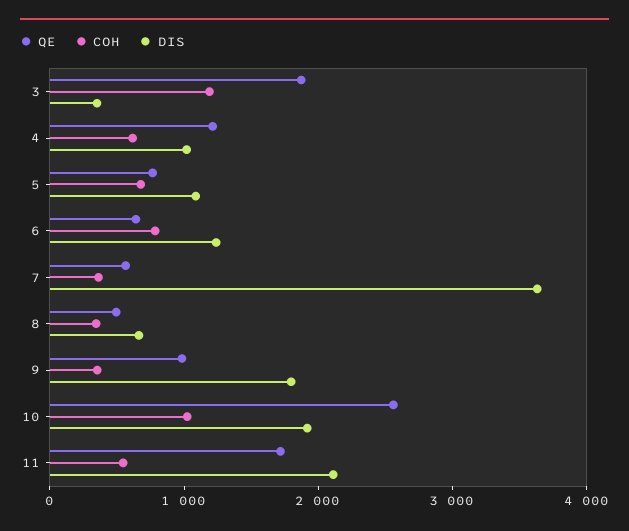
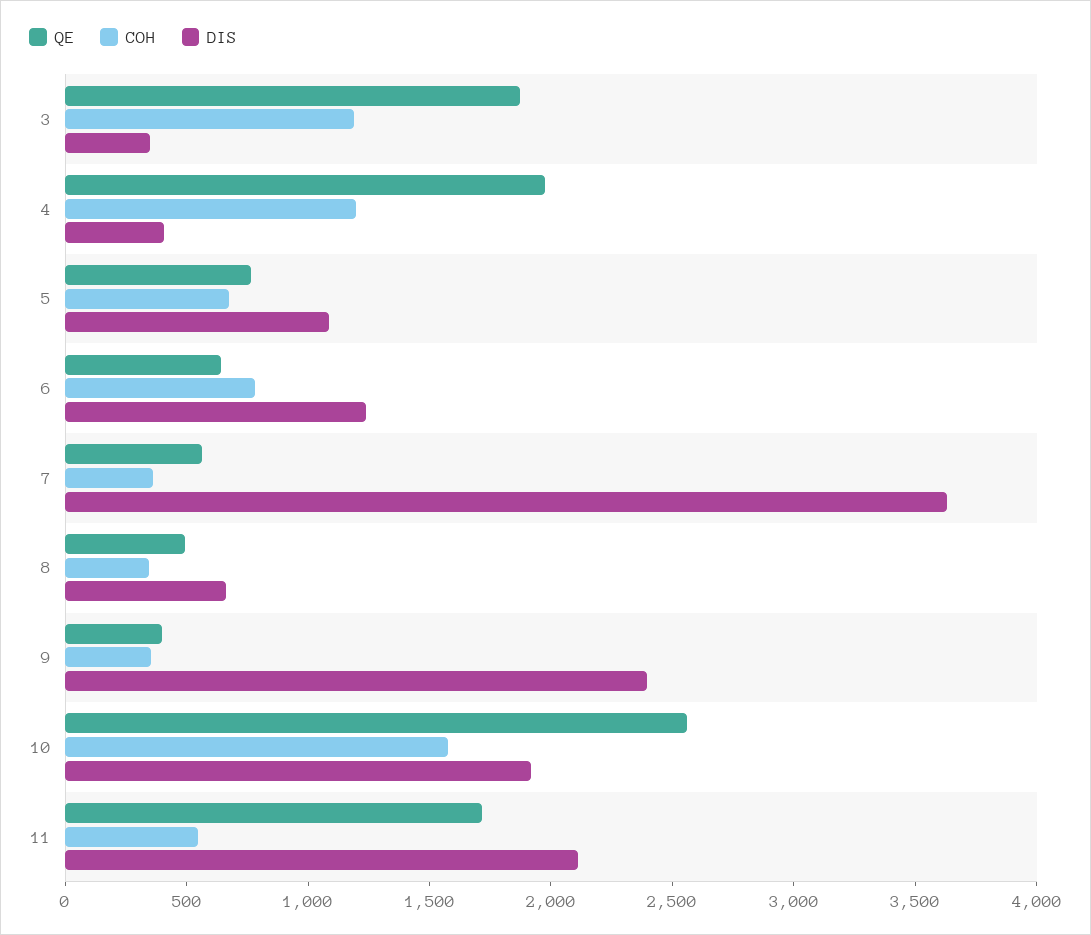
  {
    "QE": {
      "3": 1900,
-     "4": 1200,
+     "4": 2000,
      "5": 800,
      "6": 600,
      "7": 600,
      "8": 500,
-     "9": 1000,
+     "9": 400,
      "10": 2600,
      "11": 1700
    },
    "COH": {
      "3": 1200,
-     "4": 600,
+     "4": 1200,
      "5": 700,
      "6": 800,
      "7": 400,
      "8": 300,
      "9": 400,
-     "10": 1000,
+     "10": 1600,
      "11": 500
    },
    "DIS": {
      "3": 400,
-     "4": 1000,
+     "4": 400,
      "5": 1100,
      "6": 1200,
      "7": 3600,
      "8": 700,
-     "9": 1800,
+     "9": 2400,
      "10": 1900,
      "11": 2100
    }
  }

